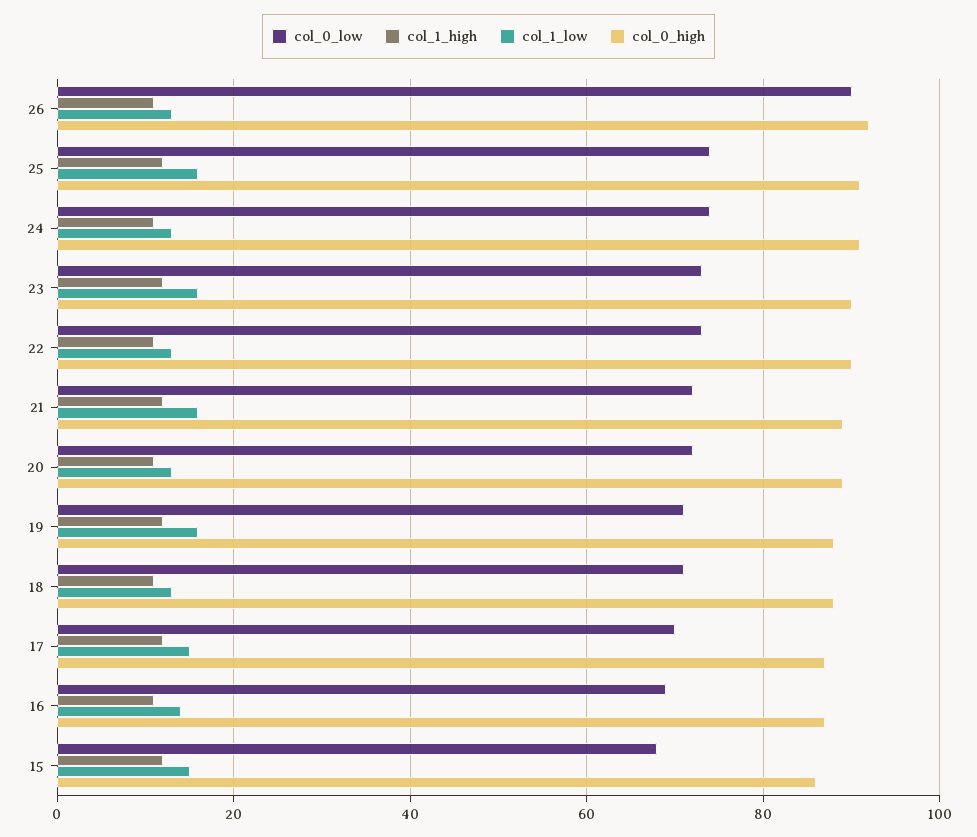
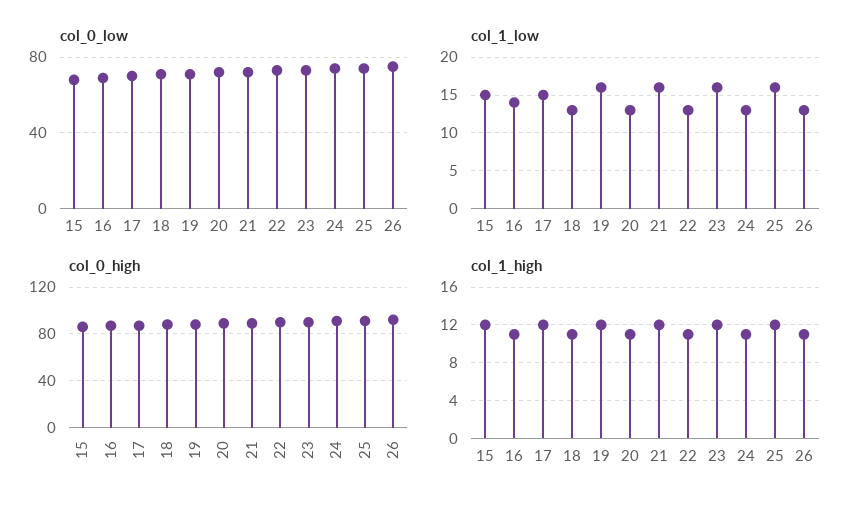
  {
    "col_0_low": {
-     "26": 90,
+     "26": 75,
      "25": 75,
      "24": 75,
      "23": 75,
      "22": 75,
      "21": 70,
      "20": 70,
      "19": 70,
      "18": 70,
      "17": 70,
      "16": 70,
      "15": 70
    },
    "col_1_high": {
      "26": 11,
      "25": 12,
      "24": 11,
      "23": 12,
      "22": 11,
      "21": 12,
      "20": 11,
      "19": 12,
      "18": 11,
      "17": 12,
      "16": 11,
      "15": 12
    },
    "col_1_low": {
      "26": 13,
      "25": 16,
      "24": 13,
      "23": 16,
      "22": 13,
      "21": 16,
      "20": 13,
      "19": 16,
      "18": 13,
      "17": 15,
      "16": 14,
      "15": 15
    },
    "col_0_high": {
      "26": 90,
      "25": 90,
      "24": 90,
      "23": 90,
      "22": 90,
      "21": 90,
      "20": 90,
      "19": 90,
      "18": 90,
      "17": 85,
      "16": 85,
      "15": 85
    }
  }

